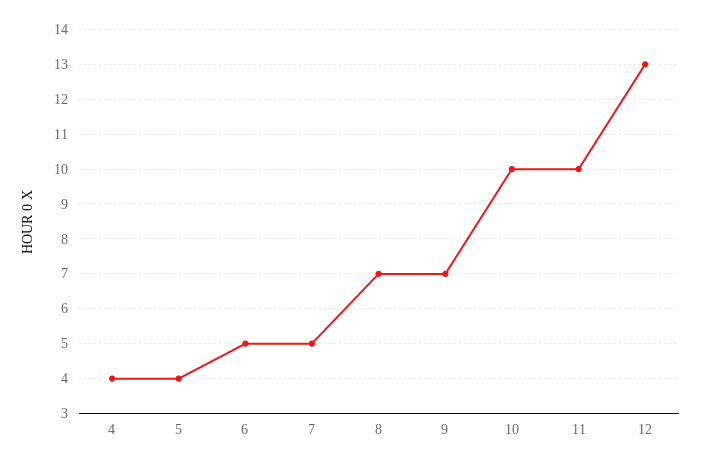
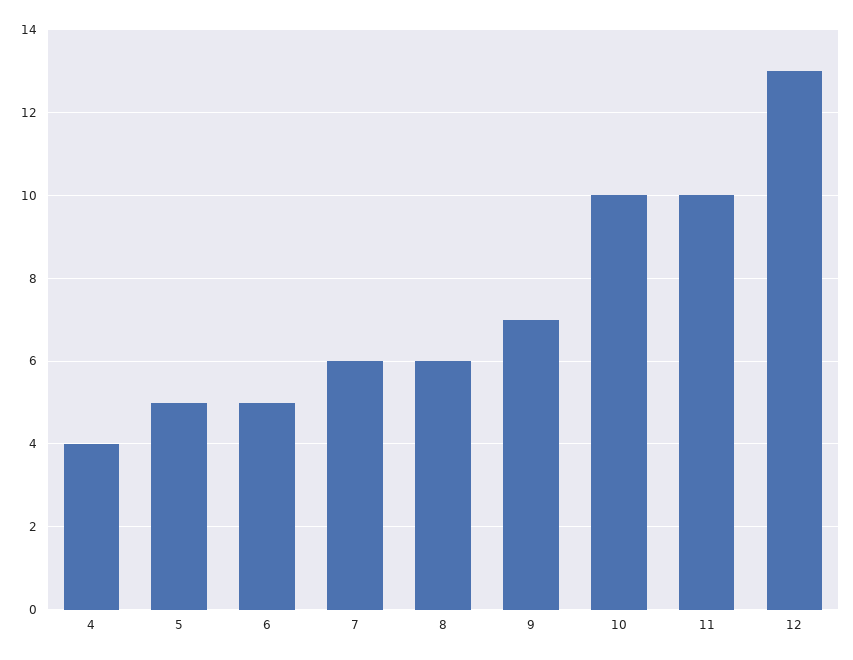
  {
    "4": 4,
-   "5": 4,
+   "5": 5,
    "6": 5,
-   "7": 5,
+   "7": 6,
-   "8": 7,
+   "8": 6,
    "9": 7,
    "10": 10,
    "11": 10,
    "12": 13
  }

